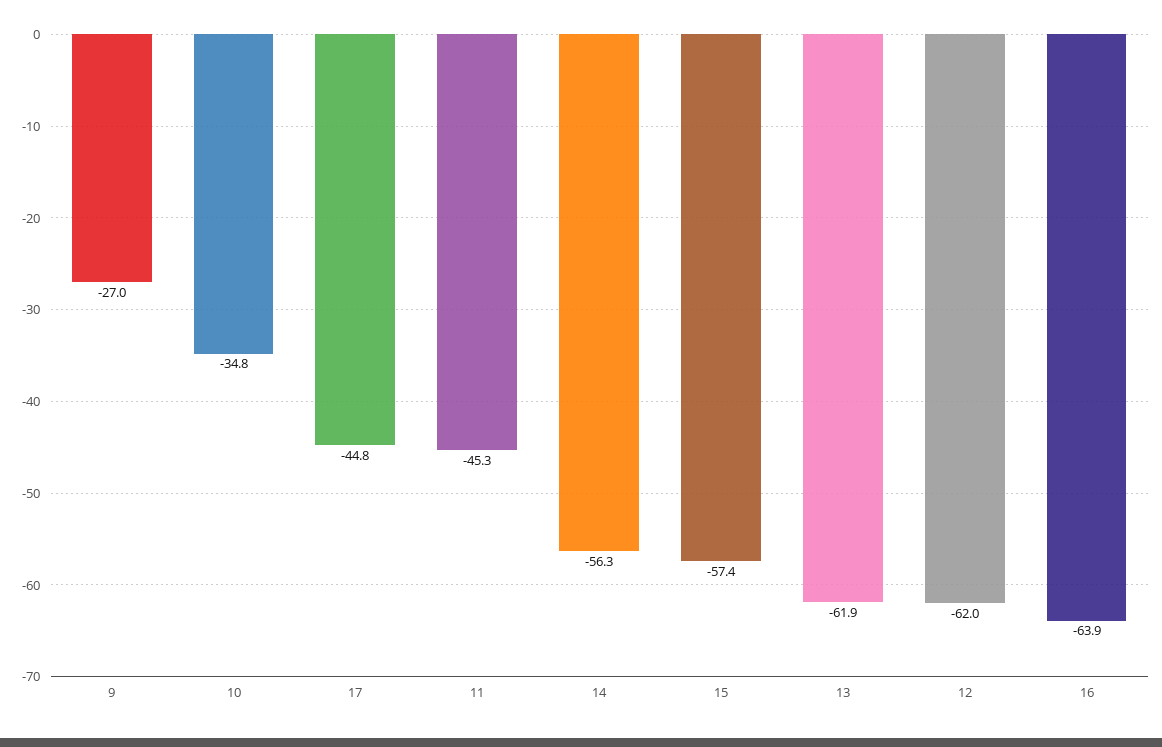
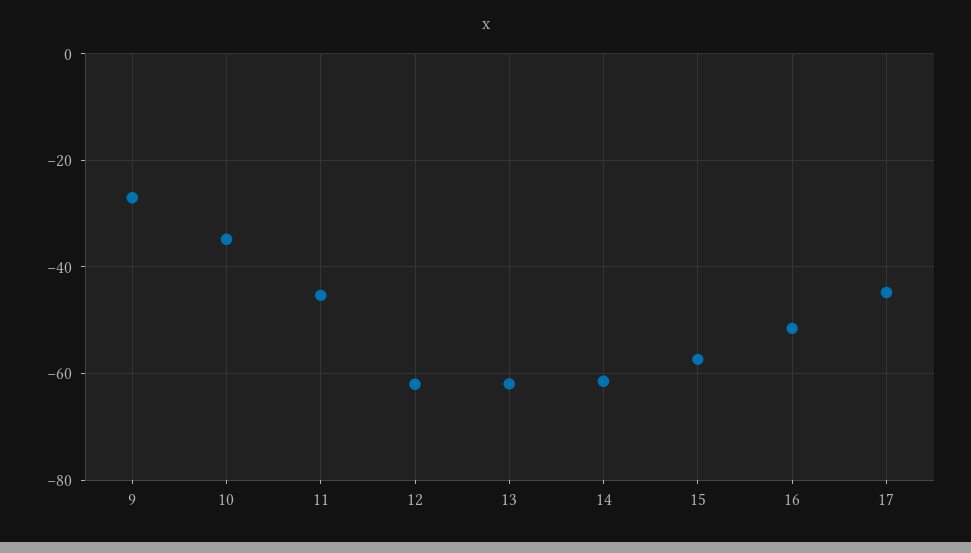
  {
    "9": -27,
    "10": -34.8,
    "17": -44.8,
    "11": -45.3,
-   "14": -56.3,
+   "14": -62,
    "15": -57.4,
    "13": -61.9,
    "12": -62,
-   "16": -63.9
+   "16": -52
  }

